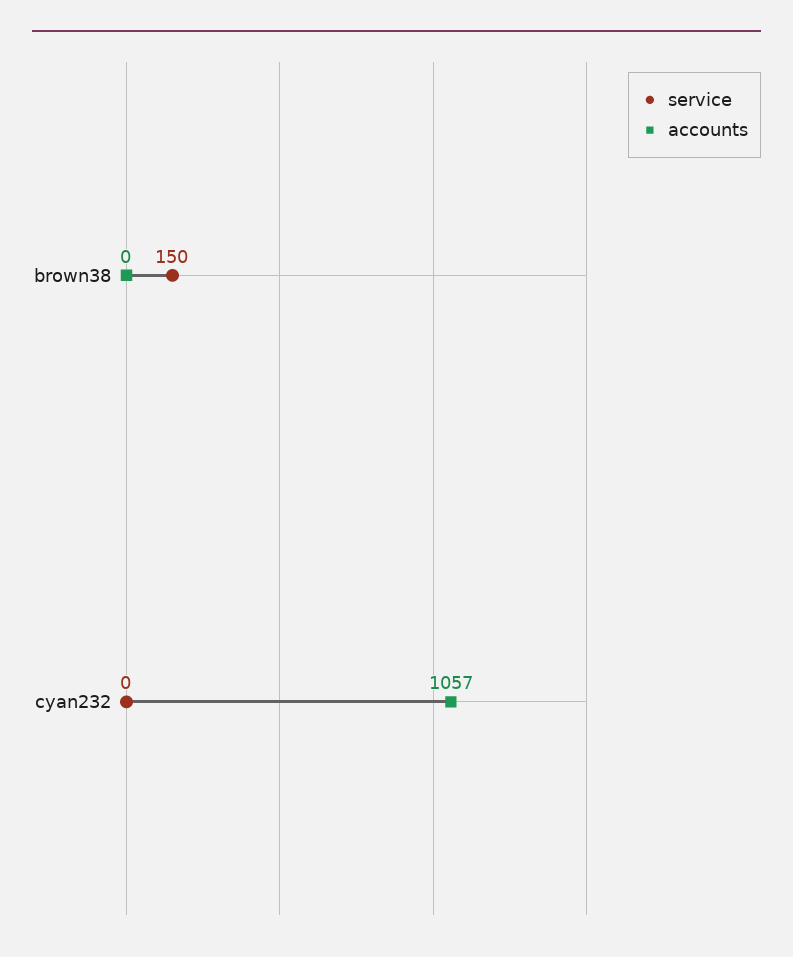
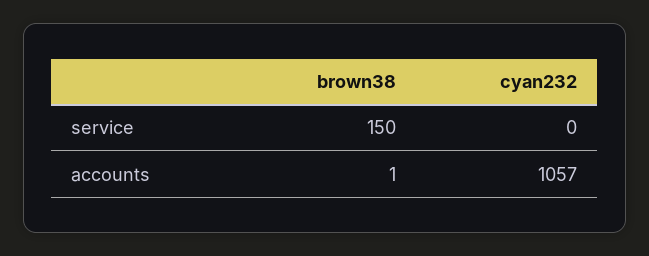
  {
    "service": {
      "brown38": 150,
      "cyan232": 0
    },
    "accounts": {
-     "brown38": 0,
+     "brown38": 1,
      "cyan232": 1057
    }
  }

